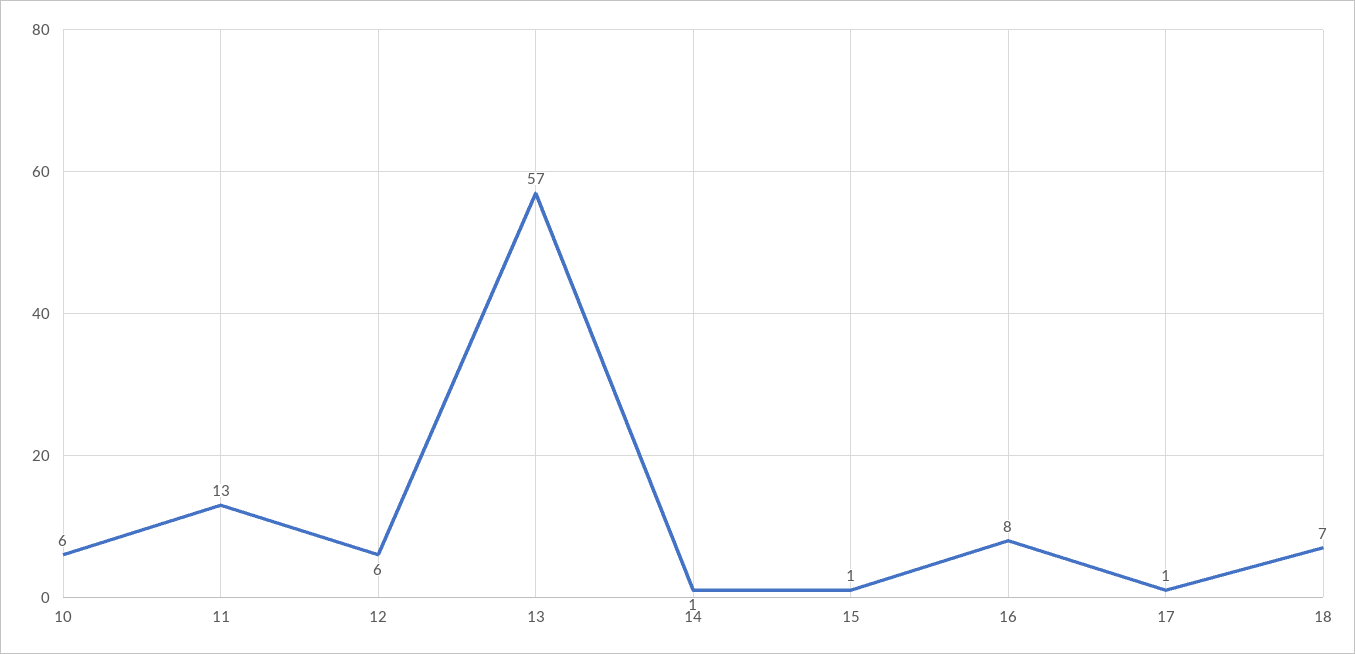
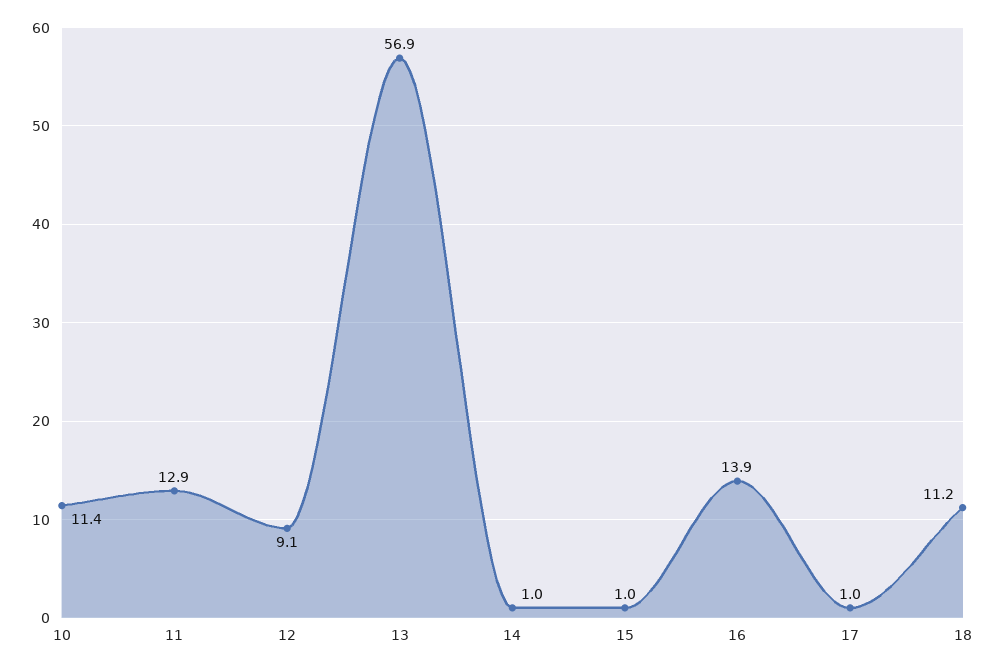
  {
-   "10": 6,
+   "10": 11.4,
    "11": 12.9,
-   "12": 6,
+   "12": 9.1,
    "13": 56.9,
    "14": 1,
    "15": 1,
-   "16": 8,
+   "16": 13.9,
    "17": 1,
-   "18": 7
+   "18": 11.2
  }

